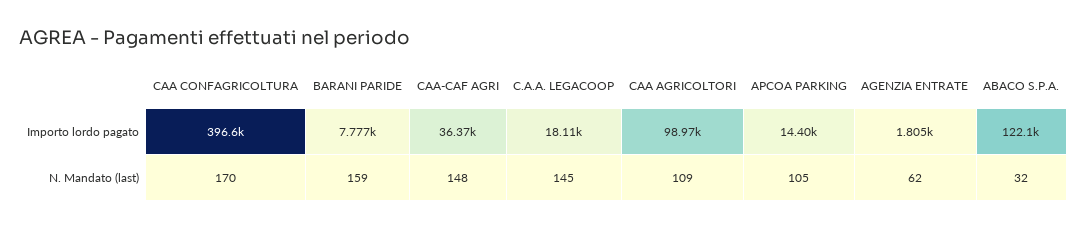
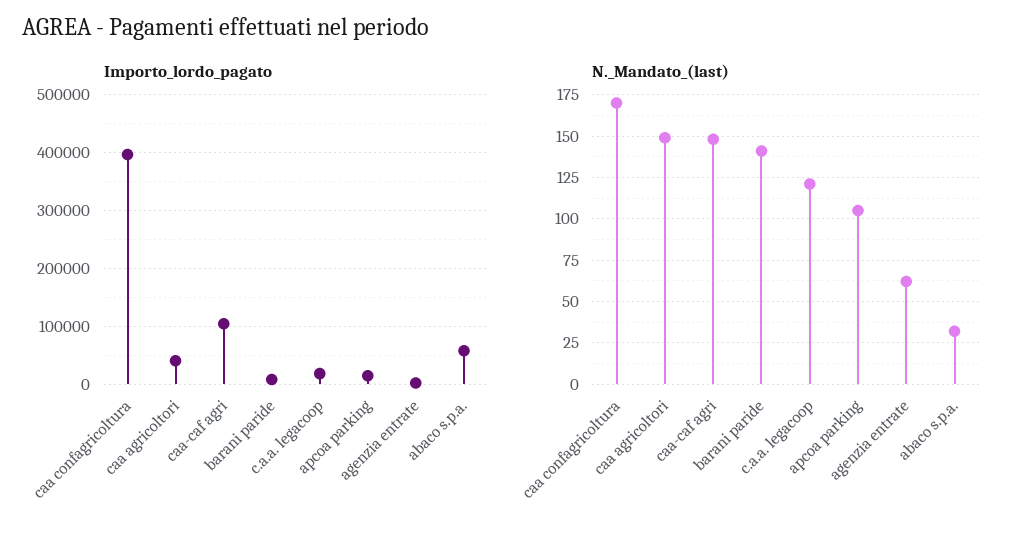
  {
    "Importo lordo pagato": {
      "CAA CONFAGRICOLTURA": 396600,
      "BARANI PARIDE": 7777,
-     "CAA-CAF AGRI": 36370,
+     "CAA-CAF AGRI": 100000,
      "C.A.A. LEGACOOP": 18110,
-     "CAA AGRICOLTORI": 98970,
+     "CAA AGRICOLTORI": 40000,
      "APCOA PARKING": 14400,
      "AGENZIA ENTRATE": 1805,
-     "ABACO S.P.A.": 122100
+     "ABACO S.P.A.": 60000
    },
    "N. Mandato (last)": {
      "CAA CONFAGRICOLTURA": 170,
-     "BARANI PARIDE": 159,
+     "BARANI PARIDE": 140,
      "CAA-CAF AGRI": 148,
-     "C.A.A. LEGACOOP": 145,
+     "C.A.A. LEGACOOP": 120,
-     "CAA AGRICOLTORI": 109,
+     "CAA AGRICOLTORI": 150,
      "APCOA PARKING": 105,
      "AGENZIA ENTRATE": 62,
      "ABACO S.P.A.": 32
    }
  }

